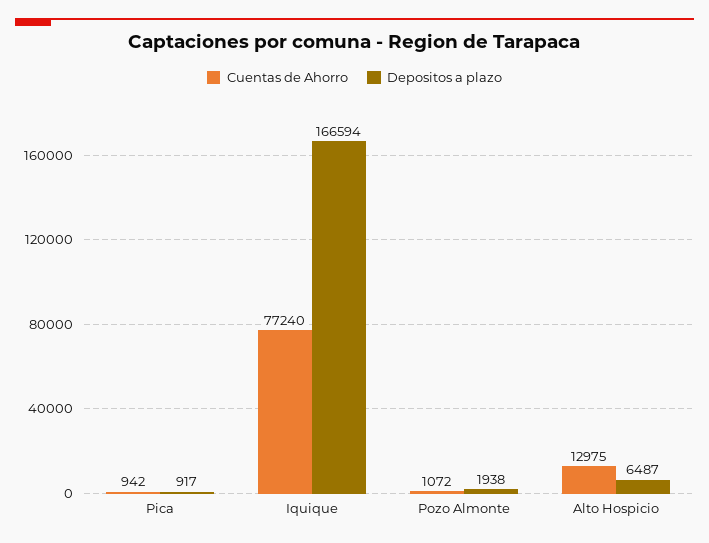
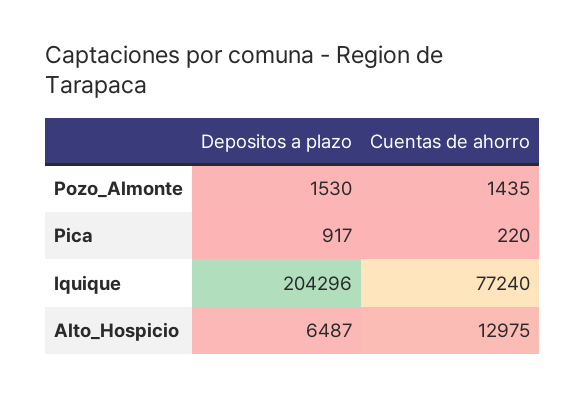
  {
    "Cuentas de Ahorro": {
-     "Pica": 942,
+     "Pica": 220,
      "Iquique": 77240,
-     "Pozo Almonte": 1072,
+     "Pozo Almonte": 1435,
      "Alto Hospicio": 12975
    },
    "Depositos a plazo": {
      "Pica": 917,
-     "Iquique": 166594,
+     "Iquique": 204296,
-     "Pozo Almonte": 1938,
+     "Pozo Almonte": 1530,
      "Alto Hospicio": 6487
    }
  }

